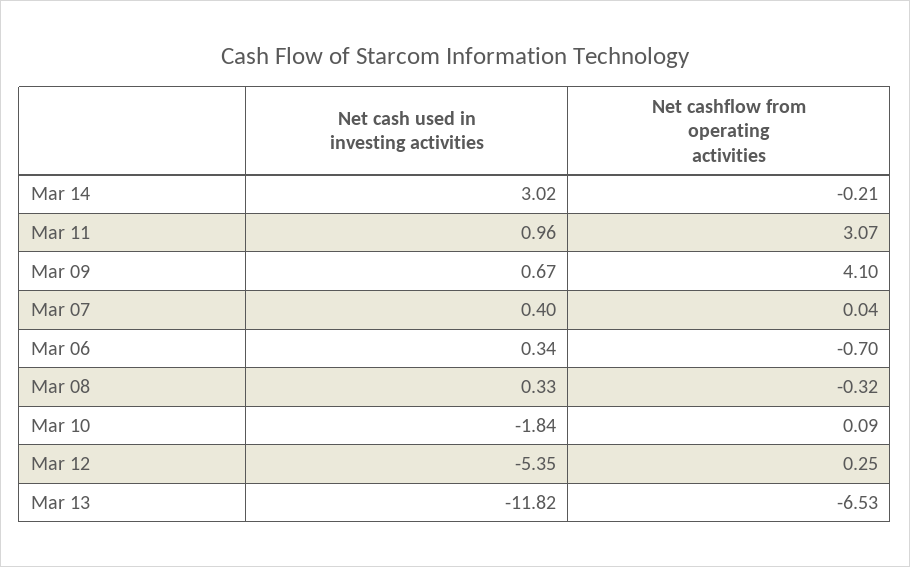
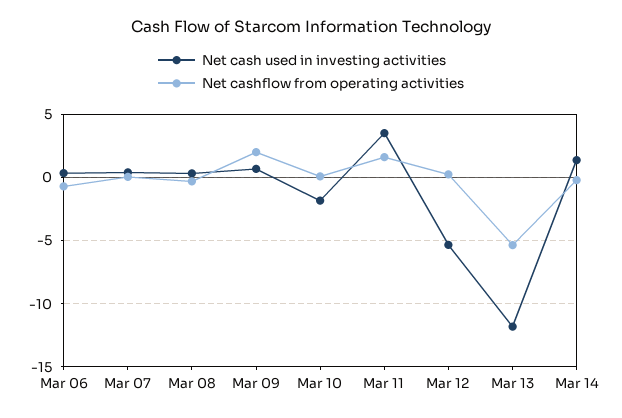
  {
    "Net cash used in investing activities": {
-     "Mar 14": 3.02,
+     "Mar 14": 1.5,
-     "Mar 11": 0.96,
+     "Mar 11": 3.5,
      "Mar 09": 0.67,
      "Mar 07": 0.4,
      "Mar 06": 0.34,
      "Mar 08": 0.33,
      "Mar 10": -1.84,
      "Mar 12": -5.35,
      "Mar 13": -11.82
    },
    "Net cashflow from operating activities": {
      "Mar 14": -0.21,
-     "Mar 11": 3.07,
+     "Mar 11": 1.5,
-     "Mar 09": 4.1,
+     "Mar 09": 2,
      "Mar 07": 0.04,
      "Mar 06": -0.7,
      "Mar 08": -0.32,
      "Mar 10": 0.09,
      "Mar 12": 0.25,
-     "Mar 13": -6.53
+     "Mar 13": -5.5
    }
  }

